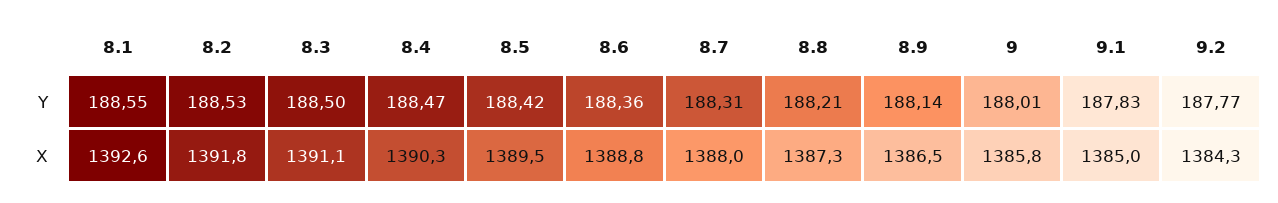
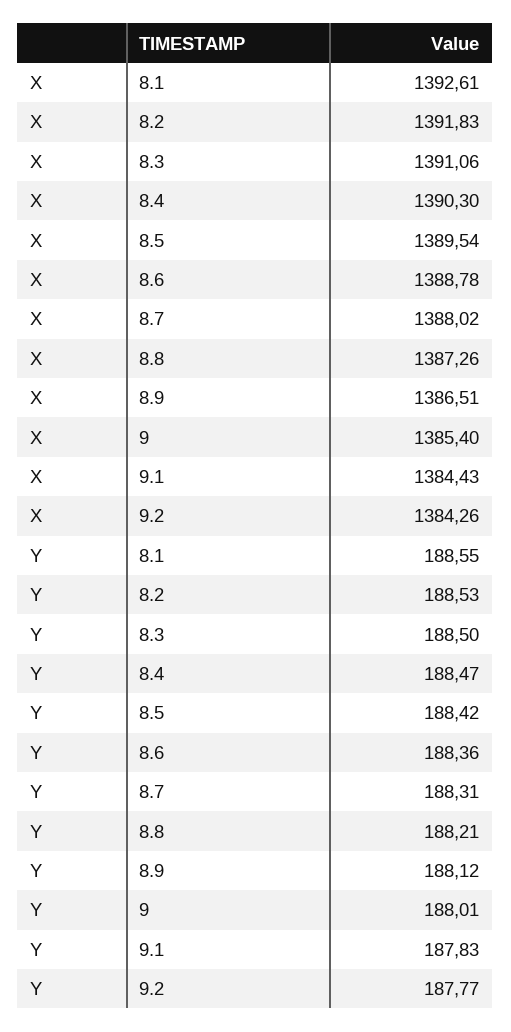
  {
    "8.1": {
      "Y": 188.55,
      "X": 1392.61
    },
    "8.2": {
      "Y": 188.53,
      "X": 1391.83
    },
    "8.3": {
      "Y": 188.5,
      "X": 1391.06
    },
    "8.4": {
      "Y": 188.47,
      "X": 1390.3
    },
    "8.5": {
      "Y": 188.42,
      "X": 1389.54
    },
    "8.6": {
      "Y": 188.36,
      "X": 1388.78
    },
    "8.7": {
      "Y": 188.31,
      "X": 1388.02
    },
    "8.8": {
      "Y": 188.21,
      "X": 1387.26
    },
    "8.9": {
-     "Y": 188.14,
+     "Y": 188.12,
      "X": 1386.51
    },
    "9": {
      "Y": 188.01,
-     "X": 1385.8
+     "X": 1385.4
    },
    "9.1": {
      "Y": 187.83,
-     "X": 1385
+     "X": 1384.43
    },
    "9.2": {
      "Y": 187.77,
      "X": 1384.26
    }
  }

